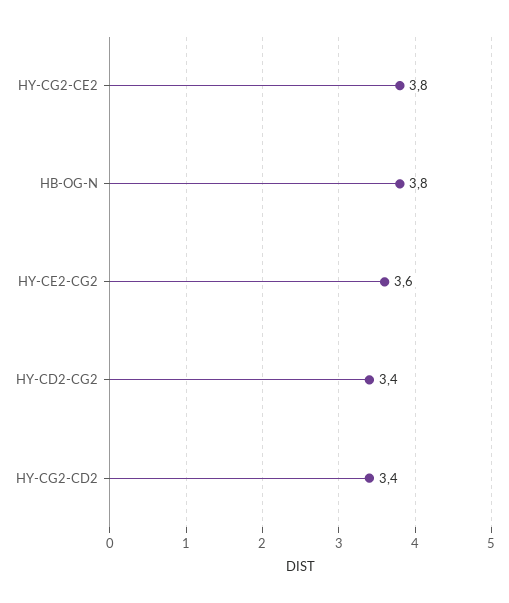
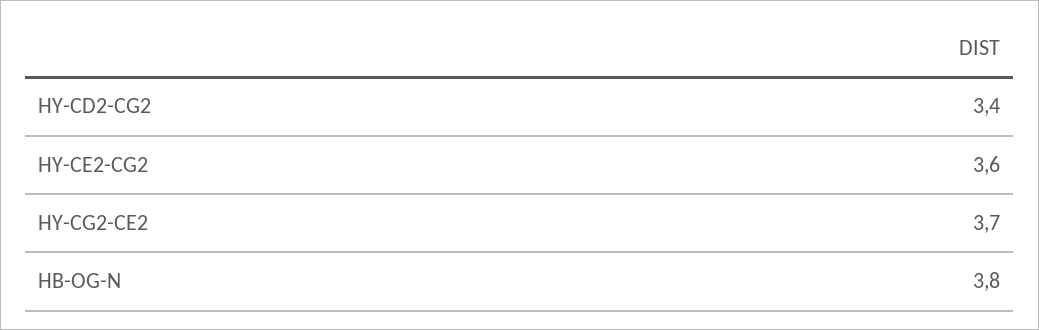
  {
-   "HY-CG2-CE2": 3.8,
+   "HY-CG2-CE2": 3.7,
    "HB-OG-N": 3.8,
    "HY-CE2-CG2": 3.6,
-   "HY-CD2-CG2": 3.4,
+   "HY-CD2-CG2": 3.4
-   "HY-CG2-CD2": 3.4
  }

